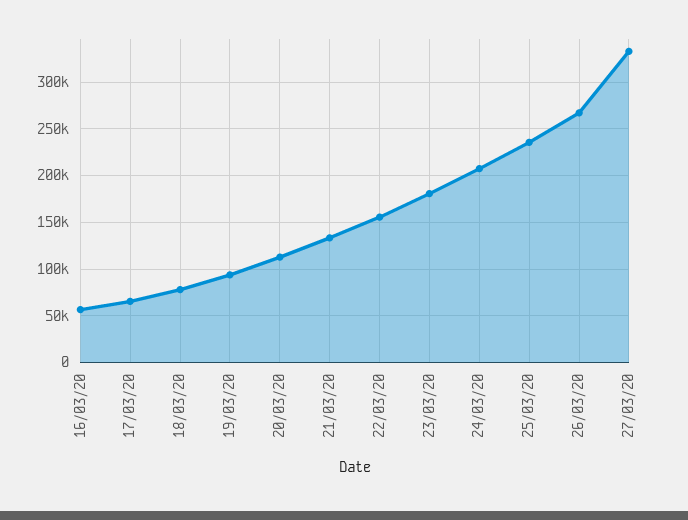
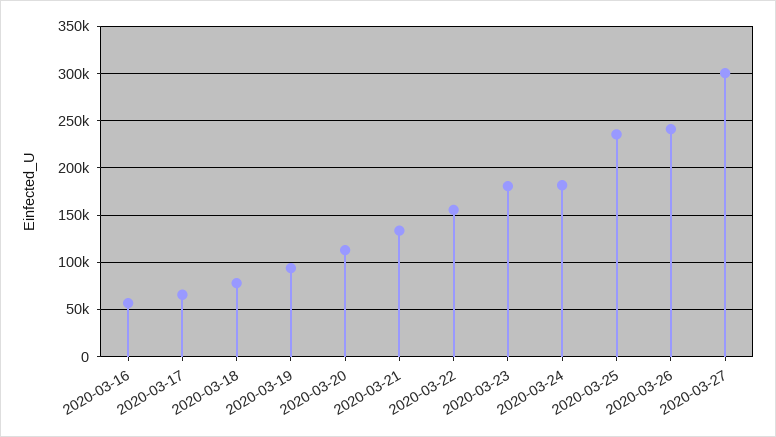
  {
    "16/03/20": 60000,
    "17/03/20": 70000,
    "18/03/20": 80000,
    "19/03/20": 90000,
    "20/03/20": 110000,
    "21/03/20": 130000,
    "22/03/20": 160000,
    "23/03/20": 180000,
-   "24/03/20": 210000,
+   "24/03/20": 180000,
    "25/03/20": 240000,
-   "26/03/20": 270000,
+   "26/03/20": 240000,
-   "27/03/20": 330000
+   "27/03/20": 300000
  }

